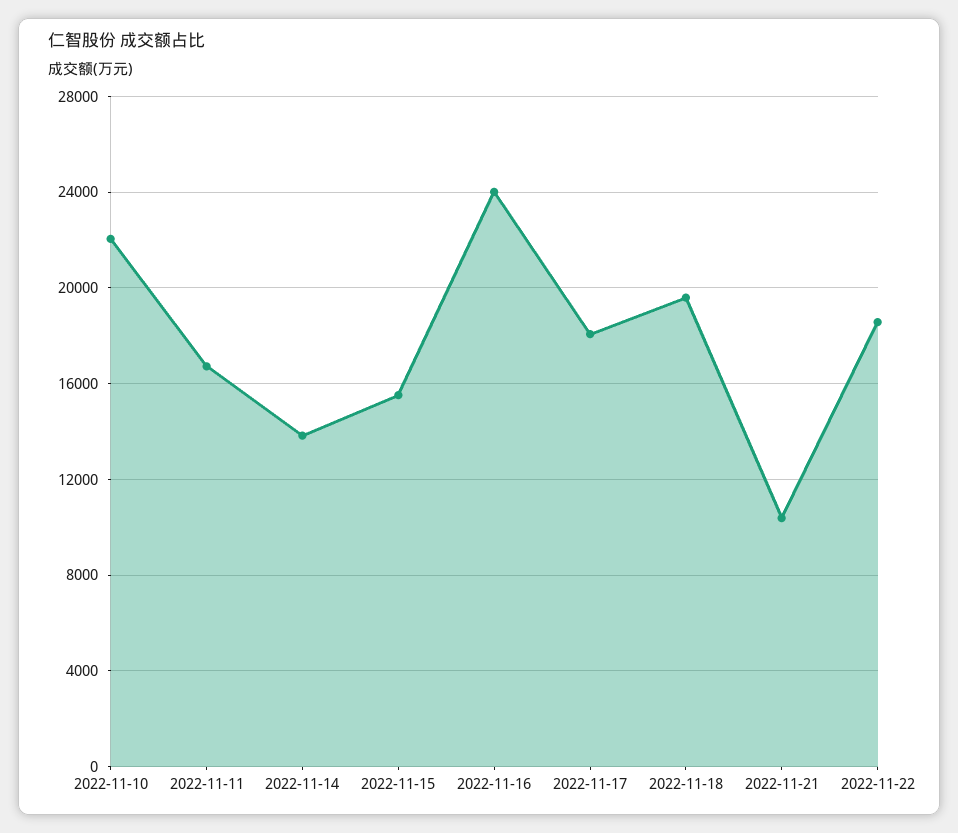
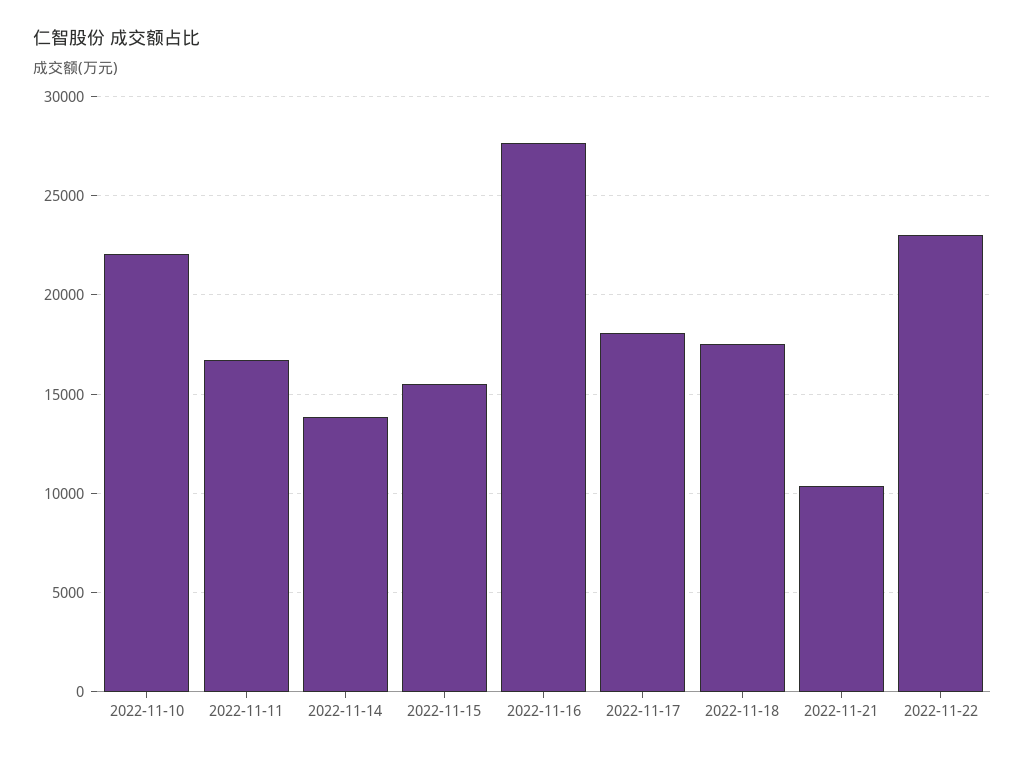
  {
    "2022-11-10": 22000,
    "2022-11-11": 16500,
    "2022-11-14": 14000,
    "2022-11-15": 15500,
-   "2022-11-16": 24000,
+   "2022-11-16": 27500,
    "2022-11-17": 18000,
-   "2022-11-18": 19500,
+   "2022-11-18": 17500,
    "2022-11-21": 10500,
-   "2022-11-22": 18500
+   "2022-11-22": 23000
  }

